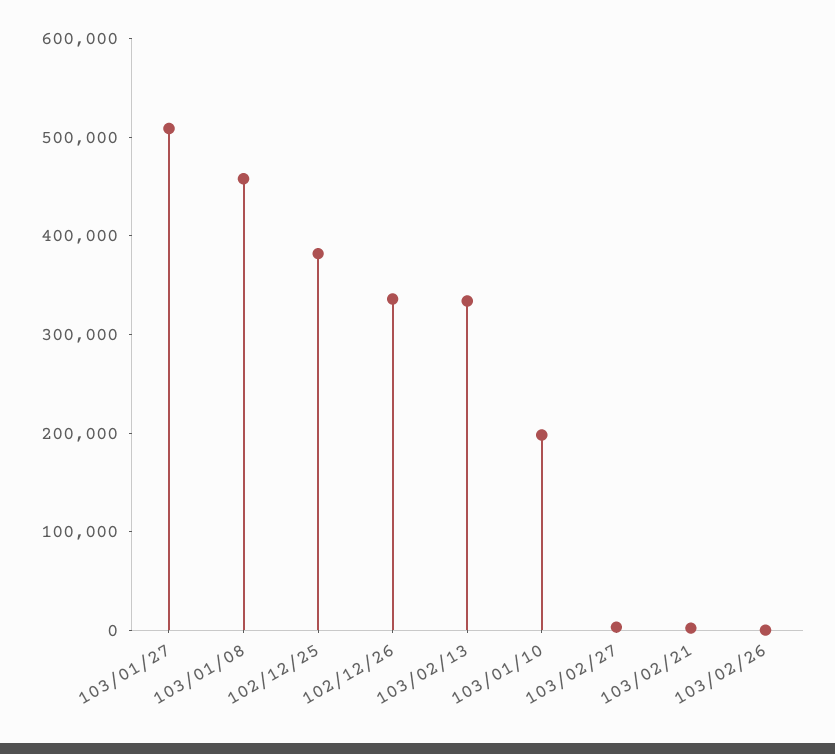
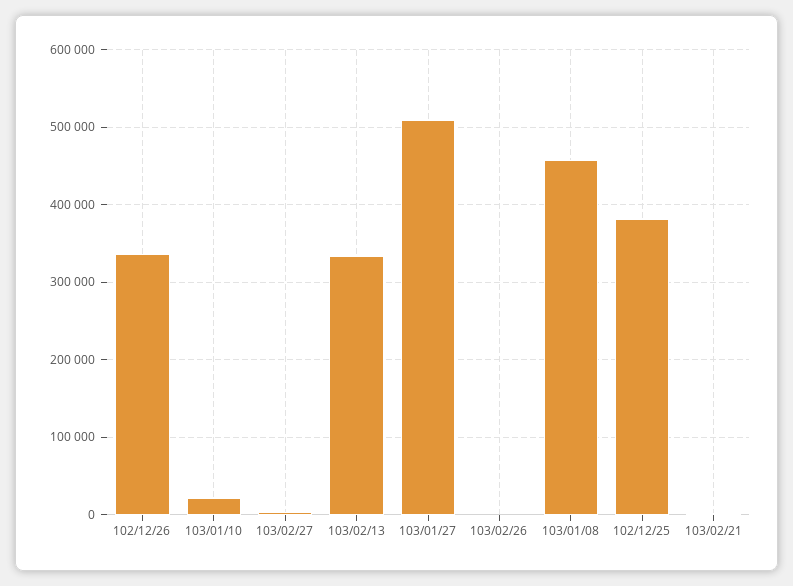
  {
    "103/01/27": 510000,
    "103/01/08": 460000,
    "102/12/25": 380000,
    "102/12/26": 340000,
    "103/02/13": 330000,
-   "103/01/10": 200000,
+   "103/01/10": 20000,
    "103/02/27": 0,
    "103/02/21": 0,
    "103/02/26": 0
  }

